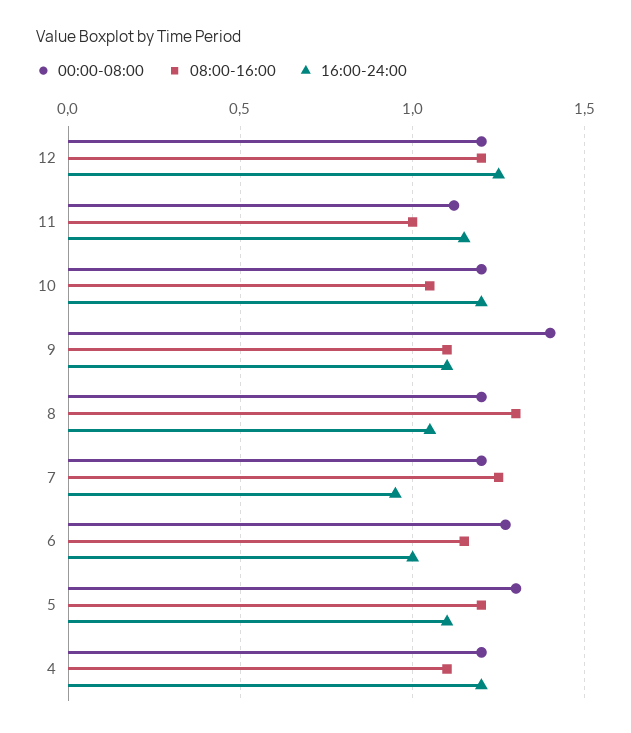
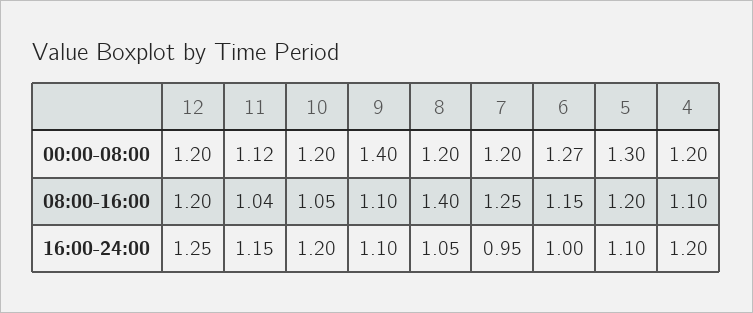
  {
    "00:00-08:00": {
      "12": 1.2,
      "11": 1.12,
      "10": 1.2,
      "9": 1.4,
      "8": 1.2,
      "7": 1.2,
      "6": 1.27,
      "5": 1.3,
      "4": 1.2
    },
    "08:00-16:00": {
      "12": 1.2,
-     "11": 1,
+     "11": 1.04,
      "10": 1.05,
      "9": 1.1,
-     "8": 1.3,
+     "8": 1.4,
      "7": 1.25,
      "6": 1.15,
      "5": 1.2,
      "4": 1.1
    },
    "16:00-24:00": {
      "12": 1.25,
      "11": 1.15,
      "10": 1.2,
      "9": 1.1,
      "8": 1.05,
      "7": 0.95,
      "6": 1,
      "5": 1.1,
      "4": 1.2
    }
  }

